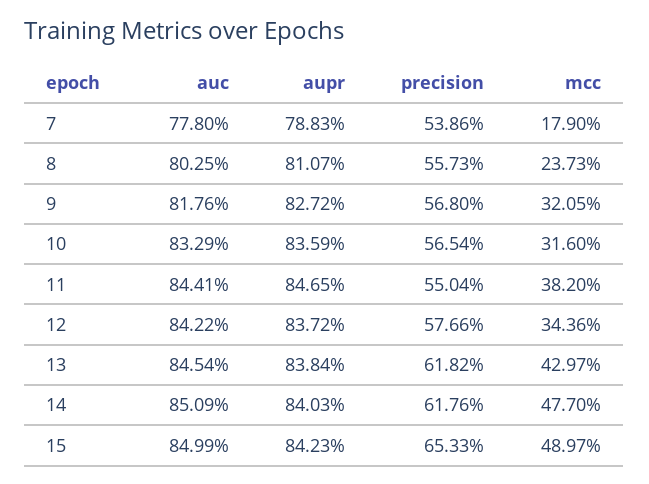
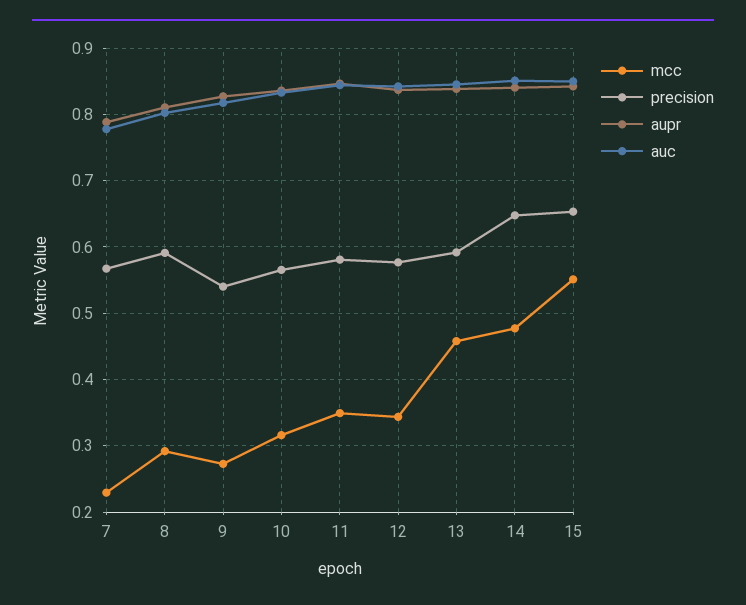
  {
    "auc": {
      "7": 0.778,
      "8": 0.8025,
      "9": 0.8176,
      "10": 0.8329,
      "11": 0.8441,
      "12": 0.8422,
      "13": 0.8454,
      "14": 0.8509,
      "15": 0.8499
    },
    "aupr": {
      "7": 0.7883,
      "8": 0.8107,
      "9": 0.8272,
      "10": 0.8359,
      "11": 0.8465,
      "12": 0.8372,
      "13": 0.8384,
      "14": 0.8403,
      "15": 0.8423
    },
    "precision": {
-     "7": 0.5386,
+     "7": 0.57,
-     "8": 0.5573,
+     "8": 0.59,
-     "9": 0.568,
+     "9": 0.54,
      "10": 0.5654,
-     "11": 0.5504,
+     "11": 0.58,
      "12": 0.5766,
-     "13": 0.6182,
+     "13": 0.59,
-     "14": 0.6176,
+     "14": 0.65,
      "15": 0.6533
    },
    "mcc": {
-     "7": 0.179,
+     "7": 0.23,
-     "8": 0.2373,
+     "8": 0.29,
-     "9": 0.3205,
+     "9": 0.27,
      "10": 0.316,
-     "11": 0.382,
+     "11": 0.35,
      "12": 0.3436,
-     "13": 0.4297,
+     "13": 0.46,
      "14": 0.477,
-     "15": 0.4897
+     "15": 0.55
    }
  }

